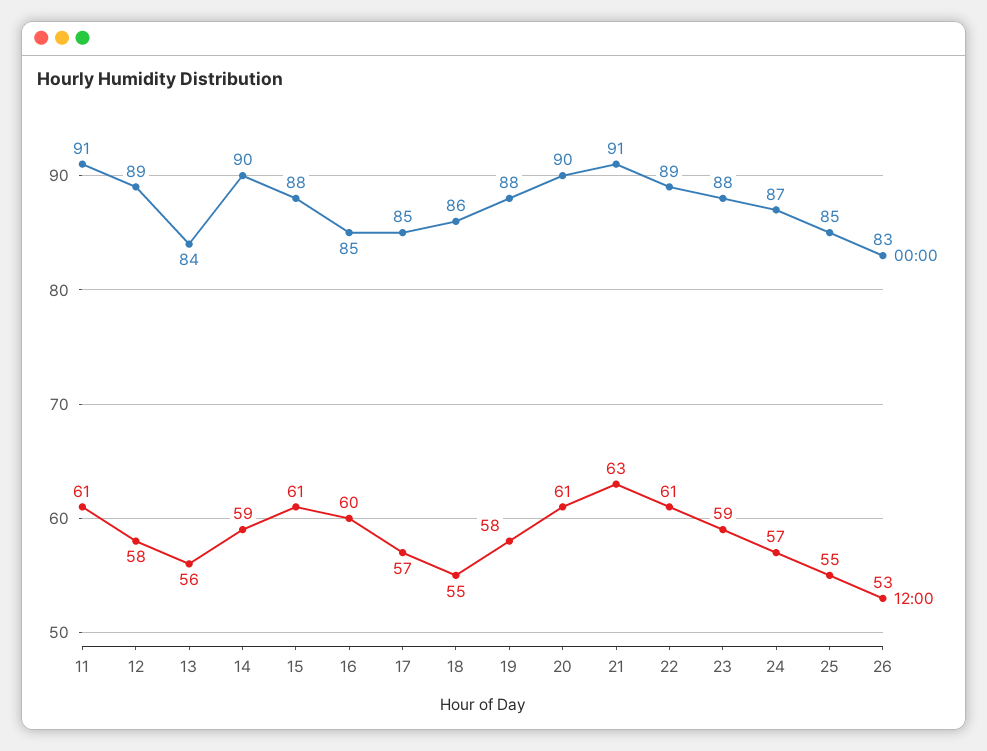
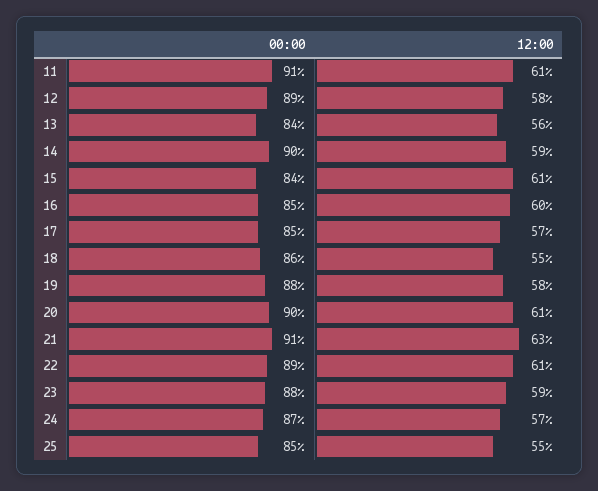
  {
    "00:00": {
      "11": 91,
      "12": 89,
      "13": 84,
      "14": 90,
-     "15": 88,
+     "15": 84,
      "16": 85,
      "17": 85,
      "18": 86,
      "19": 88,
      "20": 90,
      "21": 91,
      "22": 89,
      "23": 88,
      "24": 87,
-     "25": 85,
+     "25": 85
-     "26": 83
    },
    "12:00": {
      "11": 61,
      "12": 58,
      "13": 56,
      "14": 59,
      "15": 61,
      "16": 60,
      "17": 57,
      "18": 55,
      "19": 58,
      "20": 61,
      "21": 63,
      "22": 61,
      "23": 59,
      "24": 57,
-     "25": 55,
+     "25": 55
-     "26": 53
    }
  }

